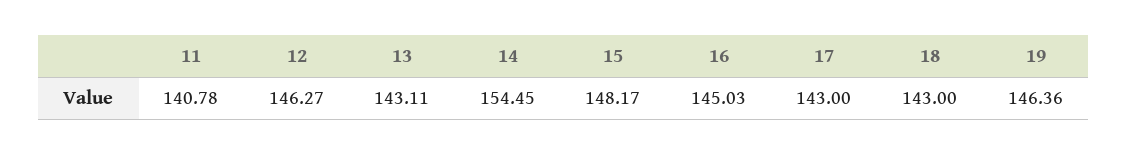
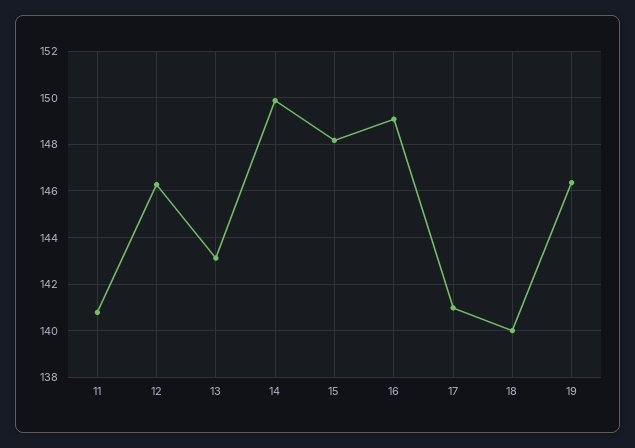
  {
    "11": 140.78,
    "12": 146.27,
    "13": 143.11,
-   "14": 154.45,
+   "14": 150,
    "15": 148.17,
-   "16": 145.03,
+   "16": 149,
-   "17": 143,
+   "17": 141,
-   "18": 143,
+   "18": 140,
    "19": 146.36
  }

